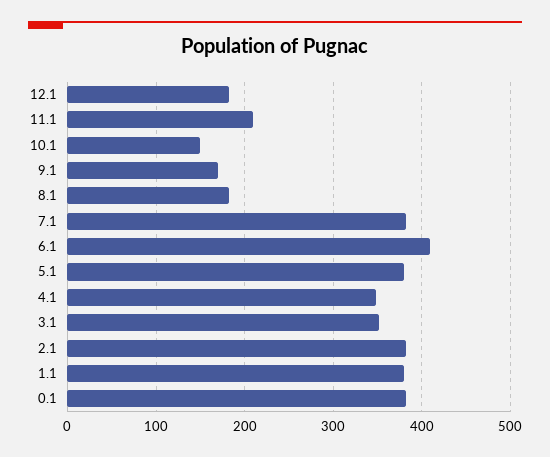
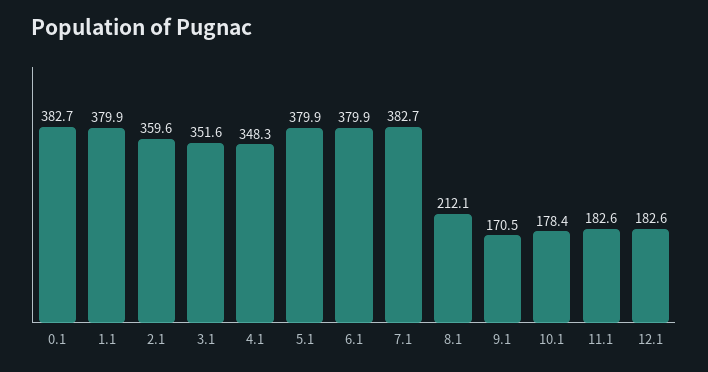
  {
    "12.1": 182.6,
-   "11.1": 210,
+   "11.1": 182.6,
-   "10.1": 150,
+   "10.1": 178.4,
    "9.1": 170.5,
-   "8.1": 180,
+   "8.1": 212.1,
    "7.1": 382.7,
-   "6.1": 410,
+   "6.1": 379.9,
    "5.1": 379.9,
    "4.1": 348.3,
    "3.1": 351.6,
-   "2.1": 380,
+   "2.1": 359.6,
    "1.1": 379.9,
    "0.1": 382.7
  }

